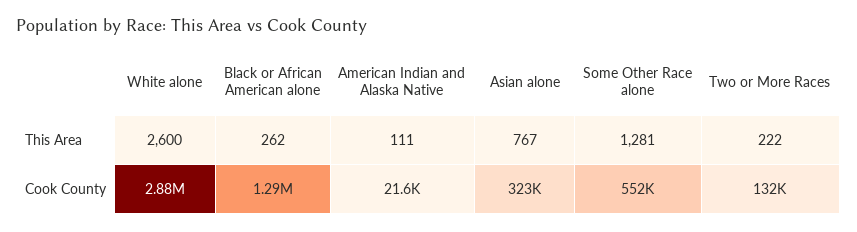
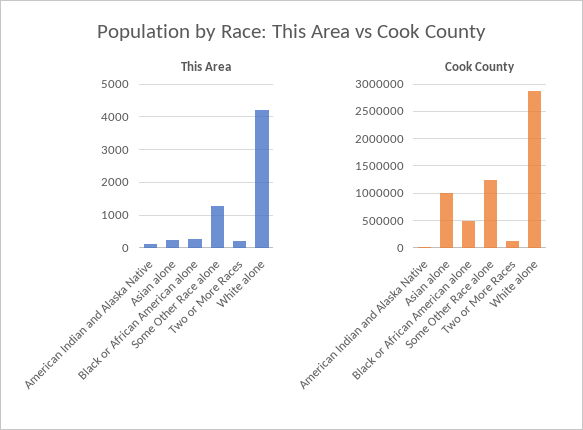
  {
    "This Area": {
-     "White alone": 2600,
+     "White alone": 4200,
      "Black or African American alone": 262,
      "American Indian and Alaska Native": 111,
-     "Asian alone": 767,
+     "Asian alone": 200,
      "Some Other Race alone": 1281,
      "Two or More Races": 222
    },
    "Cook County": {
      "White alone": 2880000,
-     "Black or African American alone": 1290000,
+     "Black or African American alone": 500000,
      "American Indian and Alaska Native": 21600,
-     "Asian alone": 323000,
+     "Asian alone": 1000000,
-     "Some Other Race alone": 552000,
+     "Some Other Race alone": 1250000,
      "Two or More Races": 132000
    }
  }

